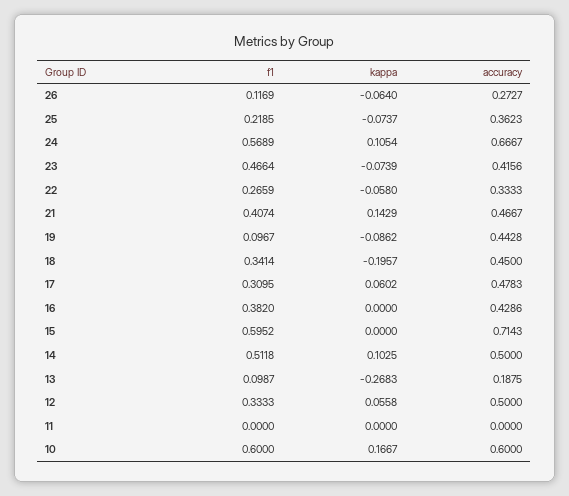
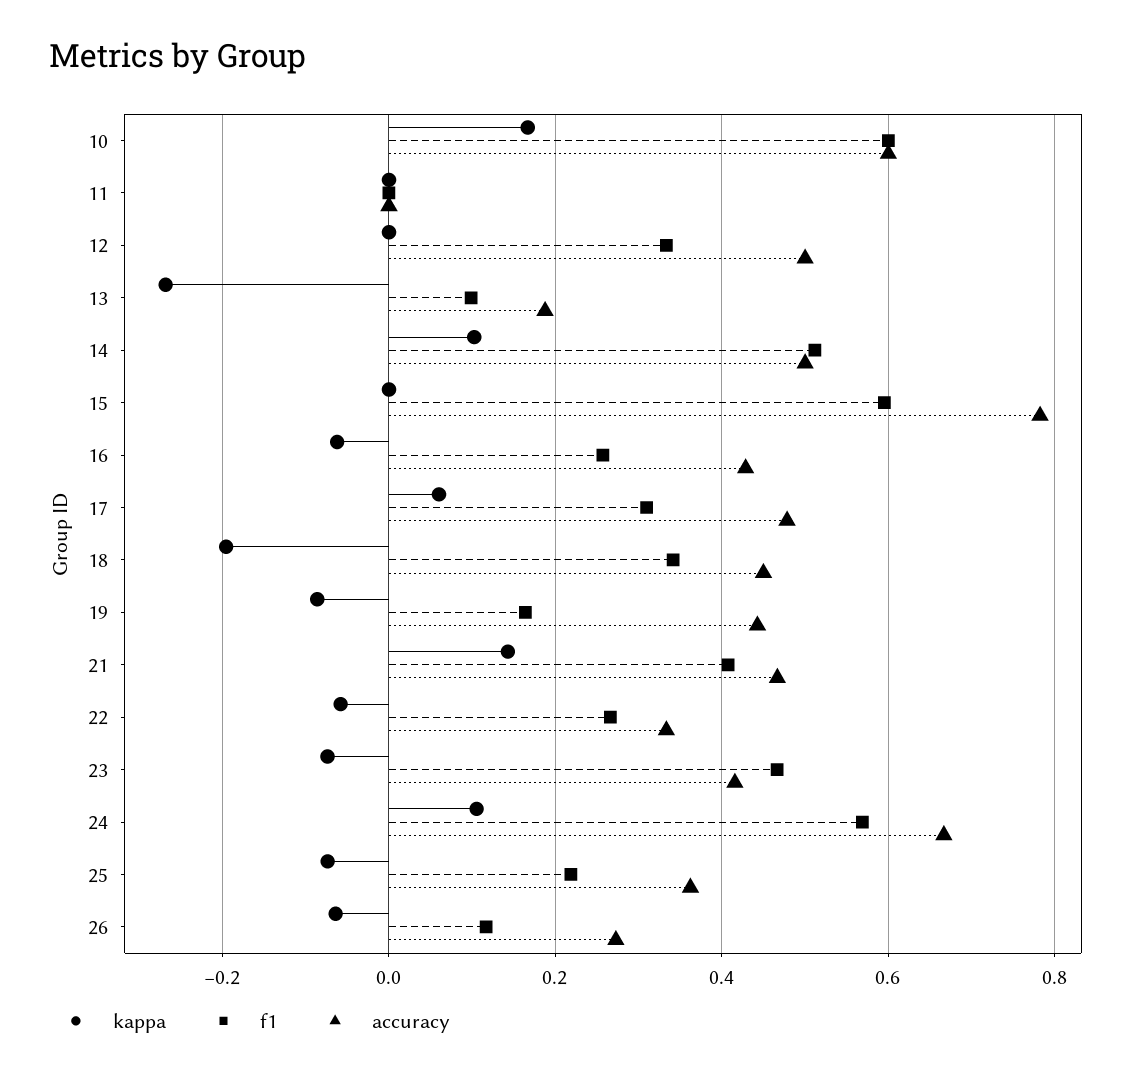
  {
    "f1": {
      "26": 0.1169,
      "25": 0.2185,
      "24": 0.5689,
      "23": 0.4664,
      "22": 0.2659,
      "21": 0.4074,
-     "19": 0.0967,
+     "19": 0.16,
      "18": 0.3414,
      "17": 0.3095,
-     "16": 0.382,
+     "16": 0.26,
      "15": 0.5952,
      "14": 0.5118,
      "13": 0.0987,
      "12": 0.3333,
      "11": 0,
      "10": 0.6
    },
    "kappa": {
      "26": -0.064,
      "25": -0.0737,
      "24": 0.1054,
      "23": -0.0739,
      "22": -0.058,
      "21": 0.1429,
      "19": -0.0862,
      "18": -0.1957,
      "17": 0.0602,
-     "16": 0,
+     "16": -0.06,
      "15": 0,
      "14": 0.1025,
      "13": -0.2683,
-     "12": 0.0558,
+     "12": 0,
      "11": 0,
      "10": 0.1667
    },
    "accuracy": {
      "26": 0.2727,
      "25": 0.3623,
      "24": 0.6667,
      "23": 0.4156,
      "22": 0.3333,
      "21": 0.4667,
      "19": 0.4428,
      "18": 0.45,
      "17": 0.4783,
      "16": 0.4286,
-     "15": 0.7143,
+     "15": 0.78,
      "14": 0.5,
      "13": 0.1875,
      "12": 0.5,
      "11": 0,
      "10": 0.6
    }
  }

